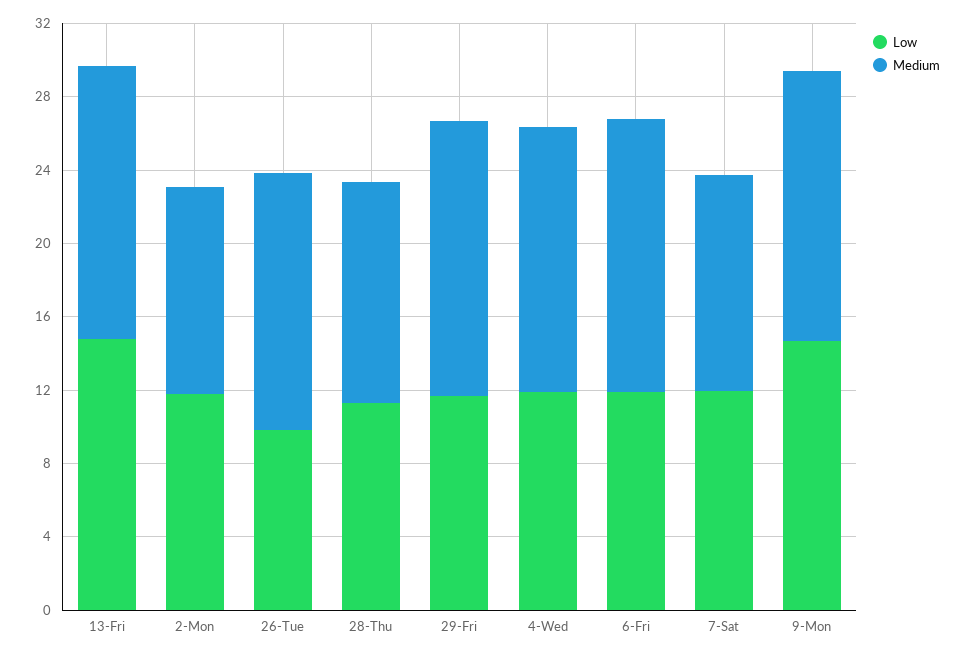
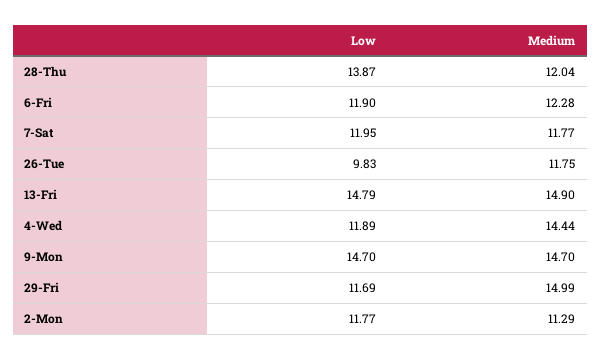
  {
    "Low": {
      "13-Fri": 14.79,
      "2-Mon": 11.77,
      "26-Tue": 9.83,
-     "28-Thu": 11,
+     "28-Thu": 13.87,
      "29-Fri": 11.69,
      "4-Wed": 11.89,
      "6-Fri": 11.9,
      "7-Sat": 11.95,
      "9-Mon": 14.7
    },
    "Medium": {
      "13-Fri": 14.9,
      "2-Mon": 11.29,
-     "26-Tue": 14,
+     "26-Tue": 11.75,
      "28-Thu": 12.04,
      "29-Fri": 14.99,
      "4-Wed": 14.44,
-     "6-Fri": 15,
+     "6-Fri": 12.28,
      "7-Sat": 11.77,
      "9-Mon": 14.7
    }
  }

